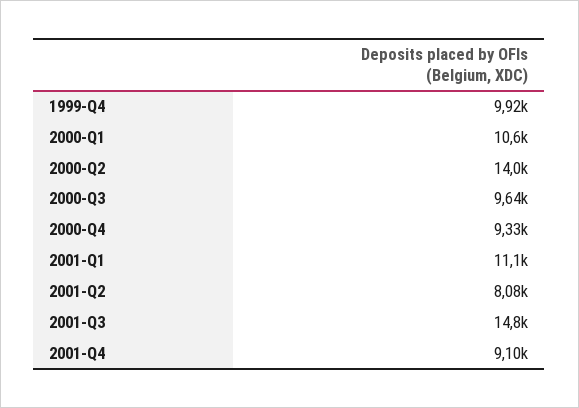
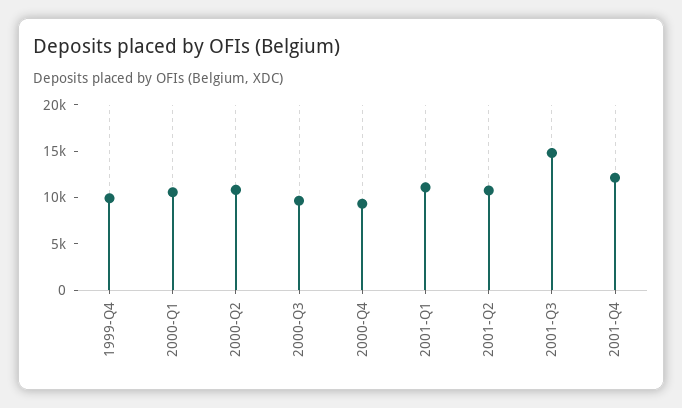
  {
    "1999-Q4": 9920,
    "2000-Q1": 10600,
-   "2000-Q2": 14000,
+   "2000-Q2": 11000,
    "2000-Q3": 9640,
    "2000-Q4": 9330,
    "2001-Q1": 11100,
-   "2001-Q2": 8080,
+   "2001-Q2": 11000,
    "2001-Q3": 14800,
-   "2001-Q4": 9100
+   "2001-Q4": 12000
  }

